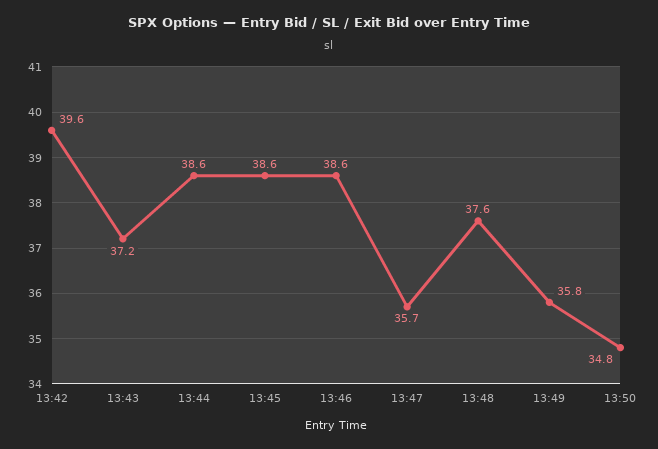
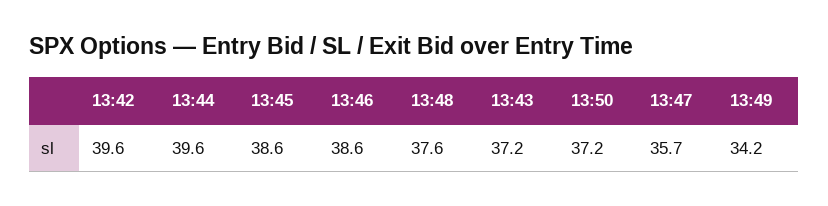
  {
    "13:42": 39.6,
    "13:43": 37.2,
-   "13:44": 38.6,
+   "13:44": 39.6,
    "13:45": 38.6,
    "13:46": 38.6,
    "13:47": 35.7,
    "13:48": 37.6,
-   "13:49": 35.8,
+   "13:49": 34.2,
-   "13:50": 34.8
+   "13:50": 37.2
  }

